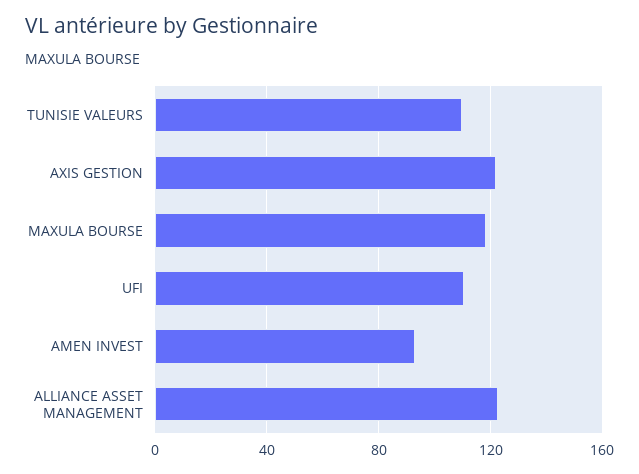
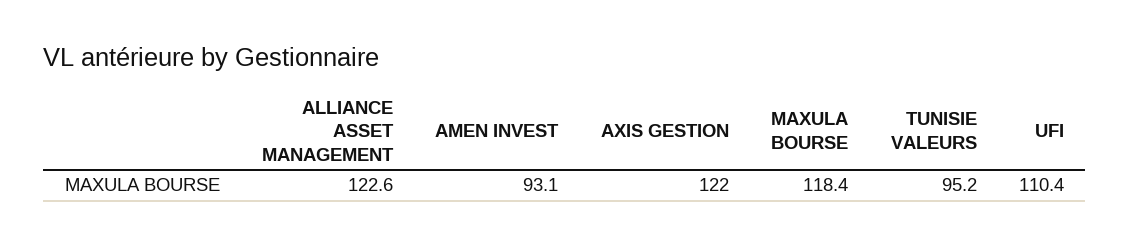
  {
-   "TUNISIE VALEURS": 110,
+   "TUNISIE VALEURS": 95.2,
    "AXIS GESTION": 122,
    "MAXULA BOURSE": 118.4,
    "UFI": 110.4,
    "AMEN INVEST": 93.1,
    "ALLIANCE ASSET MANAGEMENT": 122.6
  }

